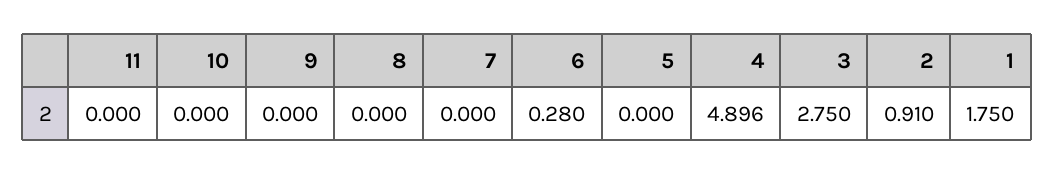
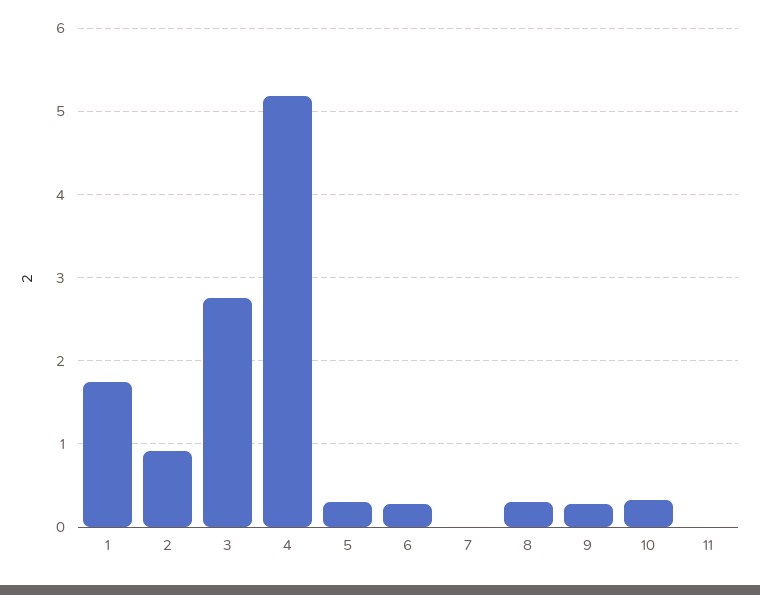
  {
    "11": 0,
-   "10": 0,
+   "10": 0.3,
-   "9": 0,
+   "9": 0.3,
-   "8": 0,
+   "8": 0.3,
    "7": 0,
    "6": 0.28,
-   "5": 0,
+   "5": 0.3,
-   "4": 4.896,
+   "4": 5.2,
    "3": 2.75,
    "2": 0.91,
    "1": 1.75
  }

